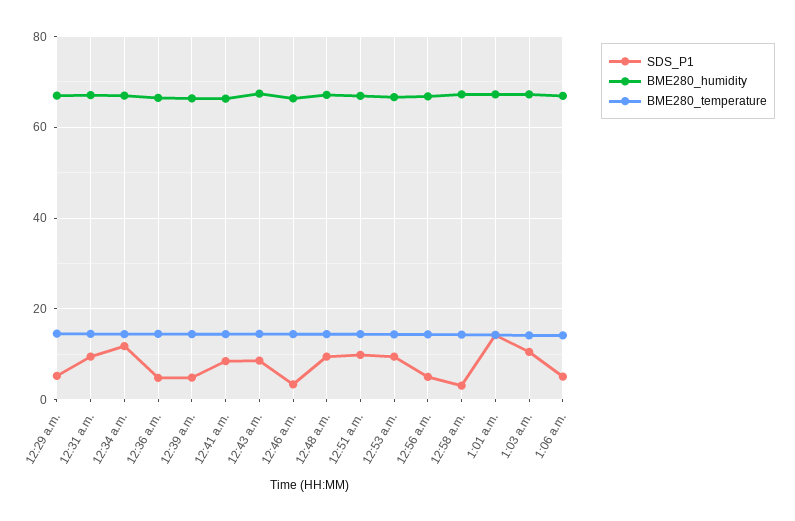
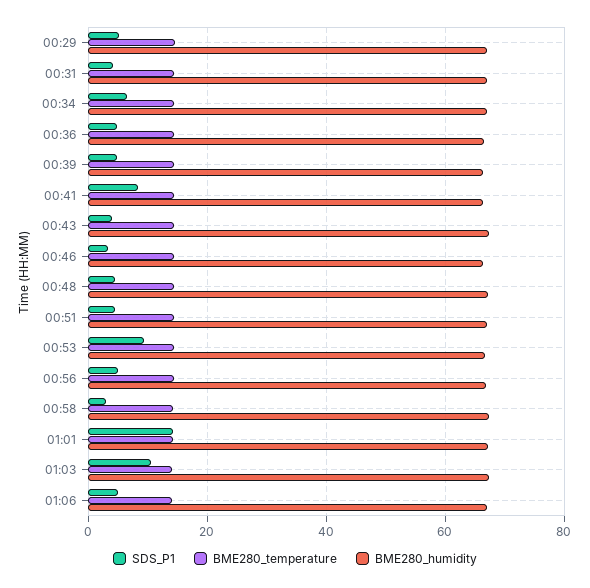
  {
    "SDS_P1": {
      "12:29 a.m.": 6,
-     "12:31 a.m.": 10,
+     "12:31 a.m.": 4,
-     "12:34 a.m.": 12,
+     "12:34 a.m.": 6,
      "12:36 a.m.": 4,
      "12:39 a.m.": 4,
      "12:41 a.m.": 8,
-     "12:43 a.m.": 8,
+     "12:43 a.m.": 4,
      "12:46 a.m.": 4,
-     "12:48 a.m.": 10,
+     "12:48 a.m.": 4,
-     "12:51 a.m.": 10,
+     "12:51 a.m.": 4,
      "12:53 a.m.": 10,
      "12:56 a.m.": 6,
      "12:58 a.m.": 4,
      "1:01 a.m.": 14,
      "1:03 a.m.": 10,
      "1:06 a.m.": 6
    },
    "BME280_humidity": {
      "12:29 a.m.": 68,
      "12:31 a.m.": 68,
      "12:34 a.m.": 66,
      "12:36 a.m.": 66,
      "12:39 a.m.": 66,
      "12:41 a.m.": 66,
      "12:43 a.m.": 68,
      "12:46 a.m.": 66,
      "12:48 a.m.": 68,
      "12:51 a.m.": 66,
      "12:53 a.m.": 66,
      "12:56 a.m.": 66,
      "12:58 a.m.": 68,
      "1:01 a.m.": 68,
      "1:03 a.m.": 68,
      "1:06 a.m.": 66
    },
    "BME280_temperature": {
      "12:29 a.m.": 14,
      "12:31 a.m.": 14,
      "12:34 a.m.": 14,
      "12:36 a.m.": 14,
      "12:39 a.m.": 14,
      "12:41 a.m.": 14,
      "12:43 a.m.": 14,
      "12:46 a.m.": 14,
      "12:48 a.m.": 14,
      "12:51 a.m.": 14,
      "12:53 a.m.": 14,
      "12:56 a.m.": 14,
      "12:58 a.m.": 14,
      "1:01 a.m.": 14,
      "1:03 a.m.": 14,
      "1:06 a.m.": 14
    }
  }

